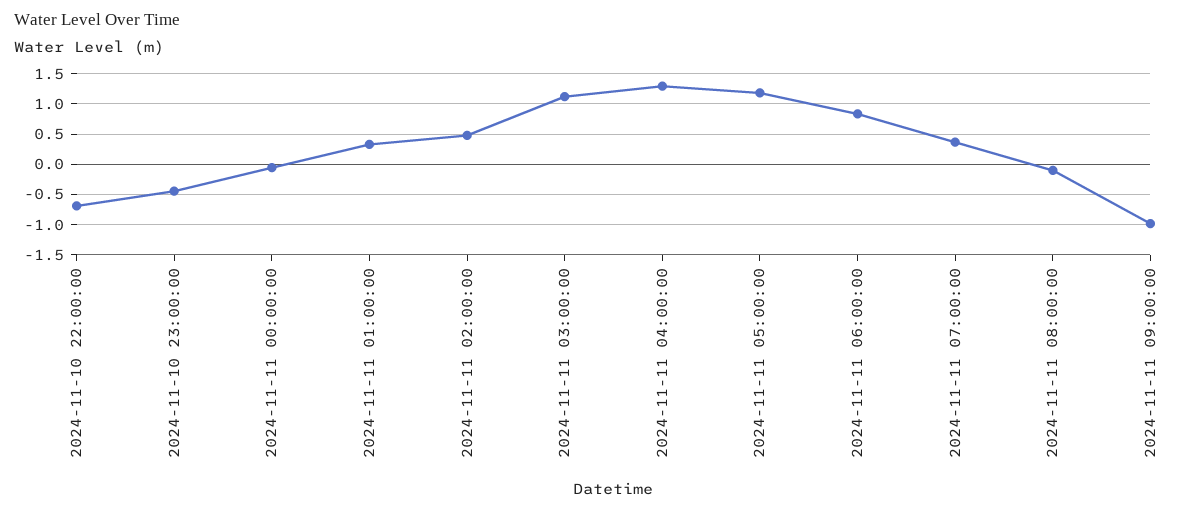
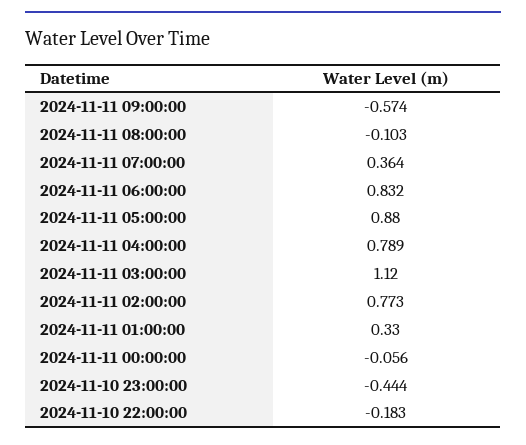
  {
-   "2024-11-10 22:00:00": -0.7,
+   "2024-11-10 22:00:00": -0.183,
    "2024-11-10 23:00:00": -0.444,
    "2024-11-11 00:00:00": -0.056,
    "2024-11-11 01:00:00": 0.33,
-   "2024-11-11 02:00:00": 0.5,
+   "2024-11-11 02:00:00": 0.773,
    "2024-11-11 03:00:00": 1.12,
-   "2024-11-11 04:00:00": 1.3,
+   "2024-11-11 04:00:00": 0.789,
-   "2024-11-11 05:00:00": 1.2,
+   "2024-11-11 05:00:00": 0.88,
    "2024-11-11 06:00:00": 0.832,
    "2024-11-11 07:00:00": 0.364,
    "2024-11-11 08:00:00": -0.103,
-   "2024-11-11 09:00:00": -1
+   "2024-11-11 09:00:00": -0.574
  }

